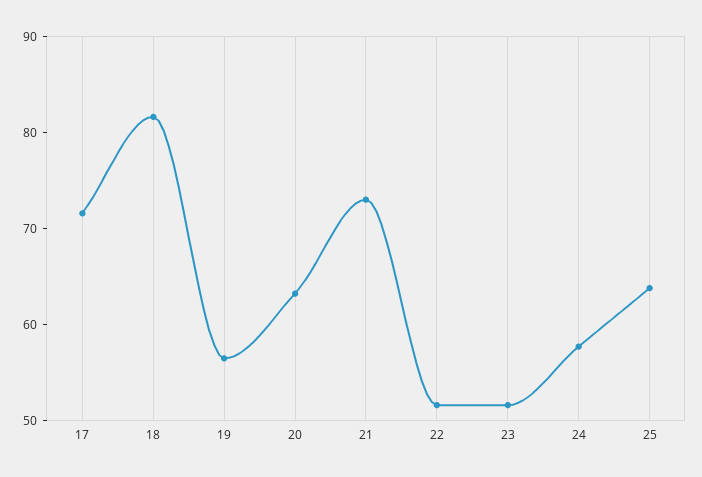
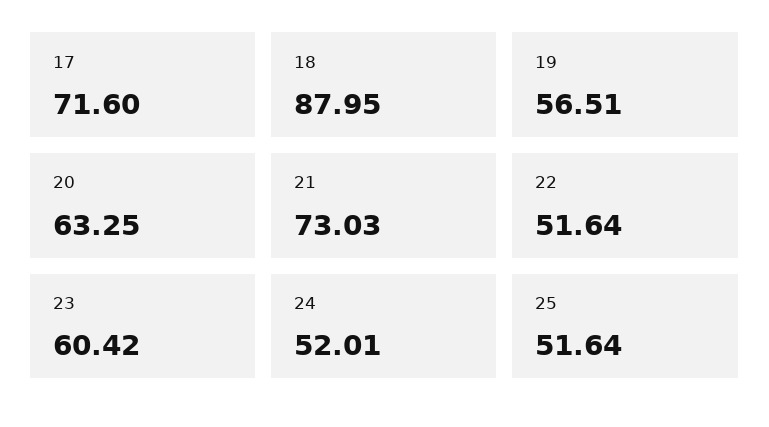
  {
    "17": 71.6,
-   "18": 82,
+   "18": 87.95,
    "19": 56.51,
    "20": 63.25,
    "21": 73.03,
    "22": 51.64,
-   "23": 52,
+   "23": 60.42,
-   "24": 58,
+   "24": 52.01,
-   "25": 64
+   "25": 51.64
  }

